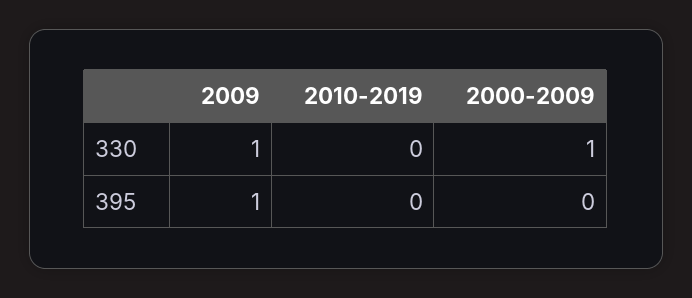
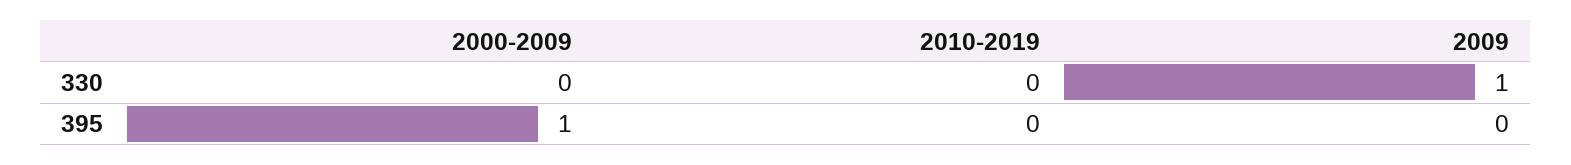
  {
    "2009": {
      "330": 1,
-     "395": 1
+     "395": 0
    },
    "2010-2019": {
      "330": 0,
      "395": 0
    },
    "2000-2009": {
-     "330": 1,
+     "330": 0,
-     "395": 0
+     "395": 1
    }
  }

